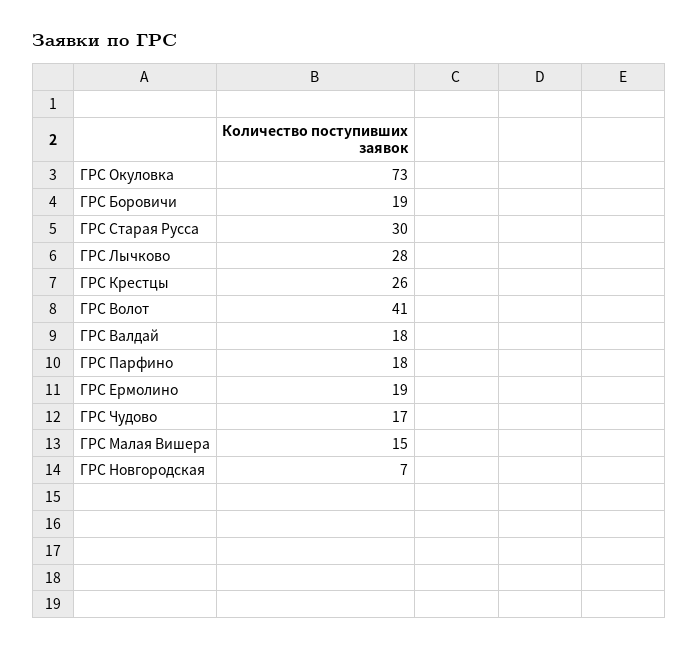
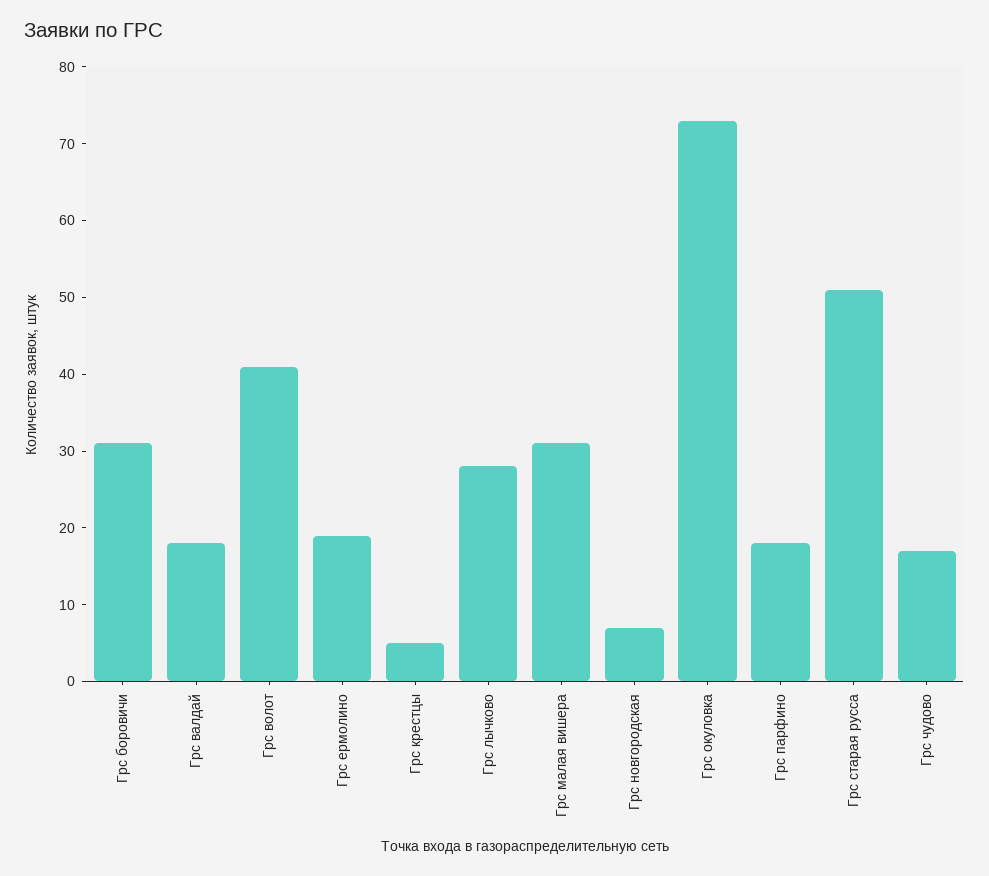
  {
    "ГРС Окуловка": 73,
-   "ГРС Боровичи": 19,
+   "ГРС Боровичи": 30,
-   "ГРС Старая Русса": 30,
+   "ГРС Старая Русса": 50,
    "ГРС Лычково": 28,
-   "ГРС Крестцы": 26,
+   "ГРС Крестцы": 5,
    "ГРС Волот": 41,
    "ГРС Валдай": 18,
    "ГРС Парфино": 18,
    "ГРС Ермолино": 19,
    "ГРС Чудово": 17,
-   "ГРС Малая Вишера": 15,
+   "ГРС Малая Вишера": 30,
    "ГРС Новгородская": 7
  }

